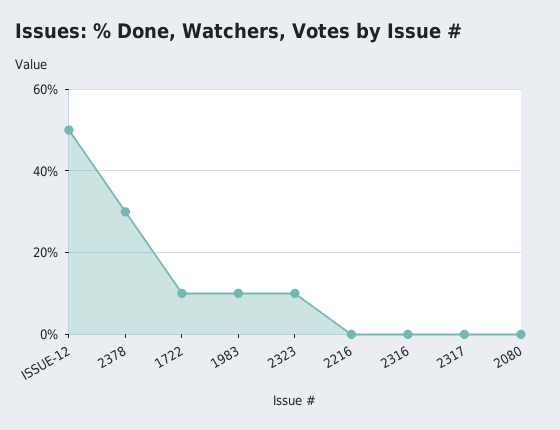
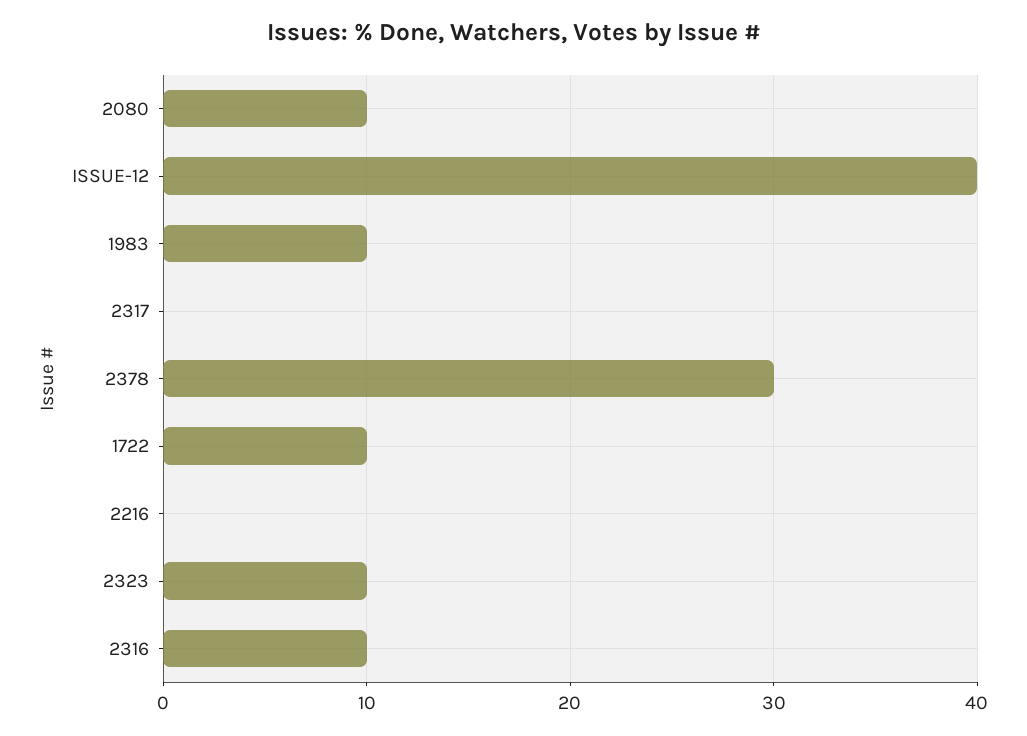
  {
-   "ISSUE-12": 50,
+   "ISSUE-12": 40,
    "2378": 30,
    "1722": 10,
    "1983": 10,
    "2323": 10,
    "2216": 0,
-   "2316": 0,
+   "2316": 10,
    "2317": 0,
-   "2080": 0
+   "2080": 10
  }

